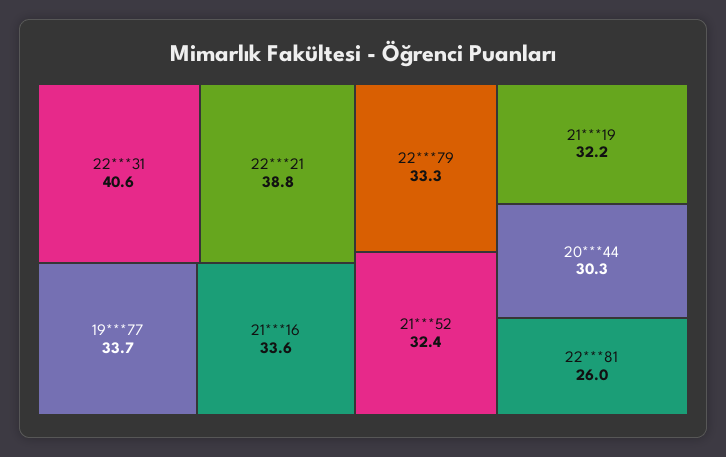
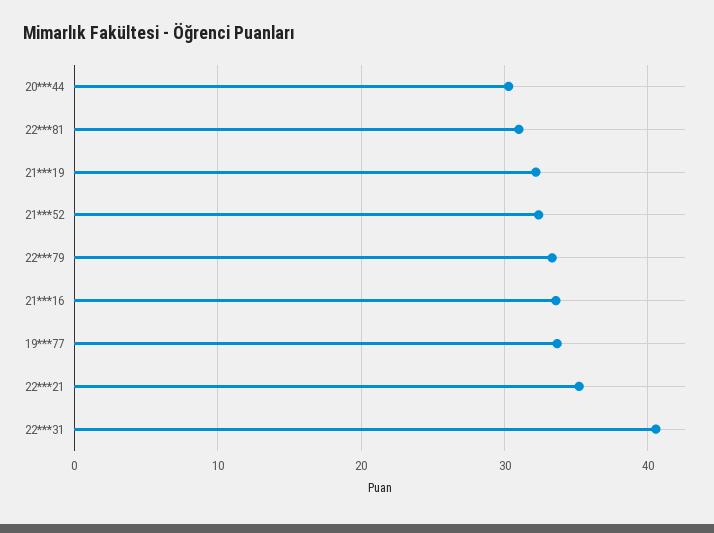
  {
    "22***31": 40.6,
-   "22***21": 38.8,
+   "22***21": 35,
    "19***77": 33.7,
    "21***16": 33.6,
    "22***79": 33.3,
    "21***52": 32.4,
    "21***19": 32.2,
    "20***44": 30.3,
-   "22***81": 26
+   "22***81": 31
  }

